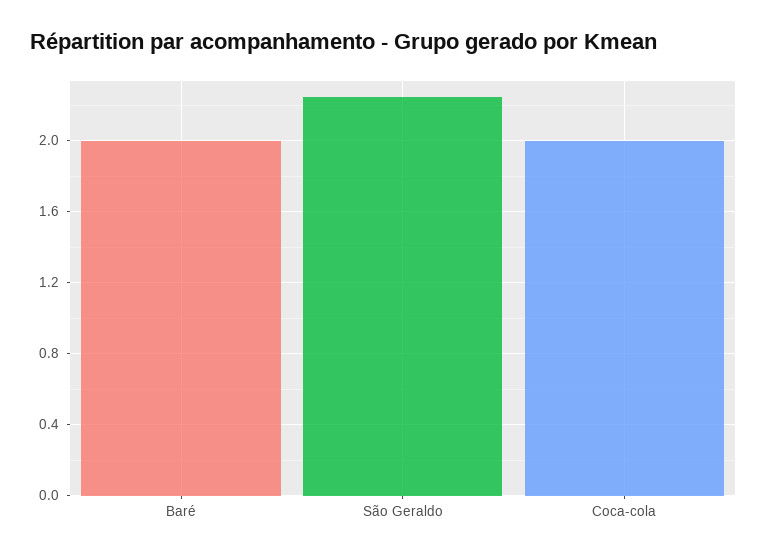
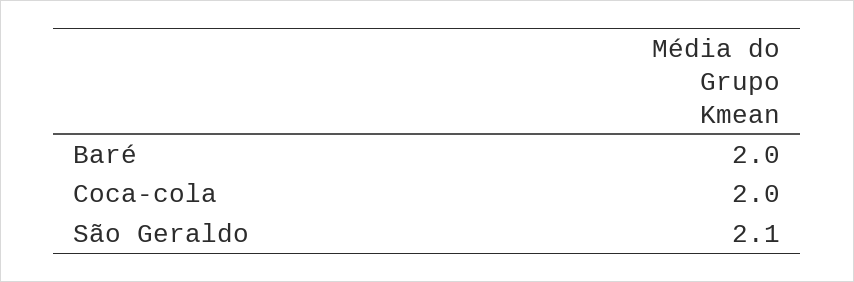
  {
    "Baré": 2,
-   "São Geraldo": 2.25,
+   "São Geraldo": 2.1,
    "Coca-cola": 2
  }

